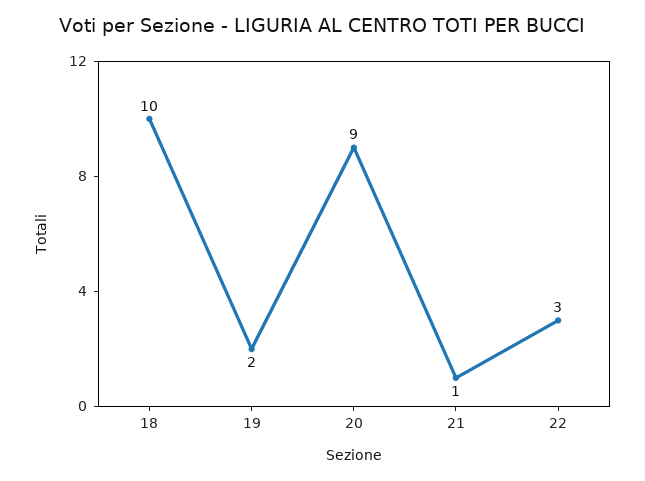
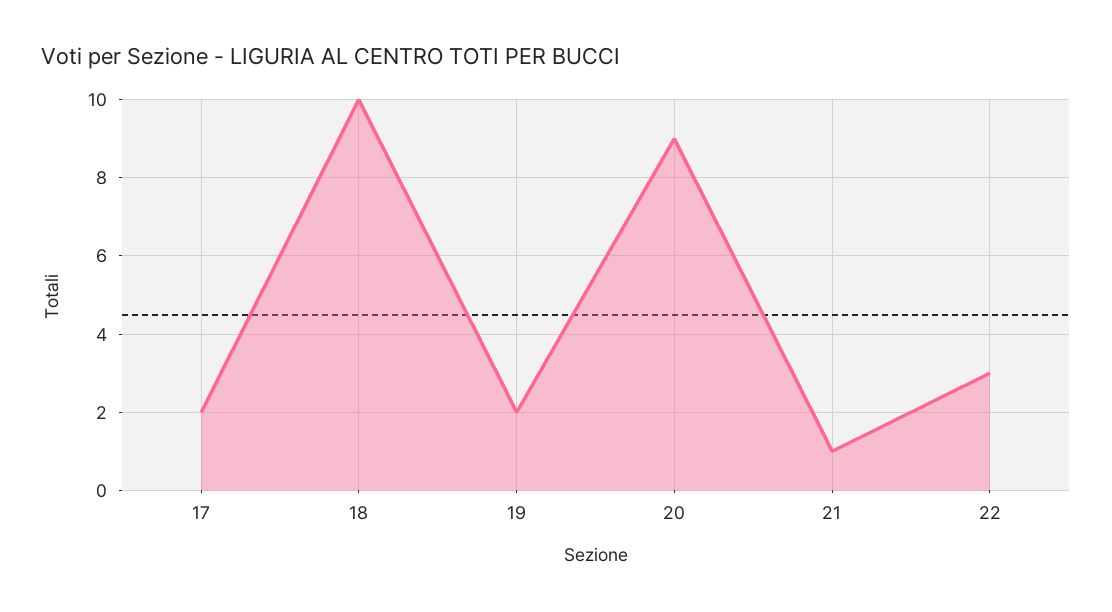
  {
    "18": 10,
    "19": 2,
    "20": 9,
    "21": 1,
-   "22": 3
+   "22": 3,
+   "17": 2
  }

